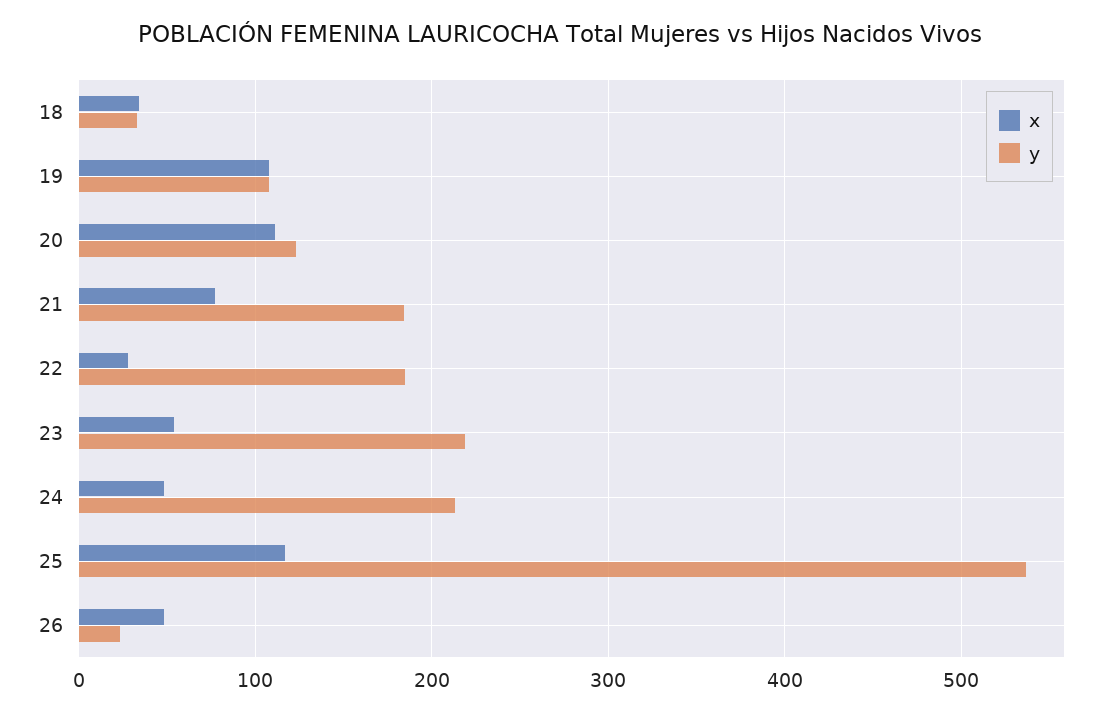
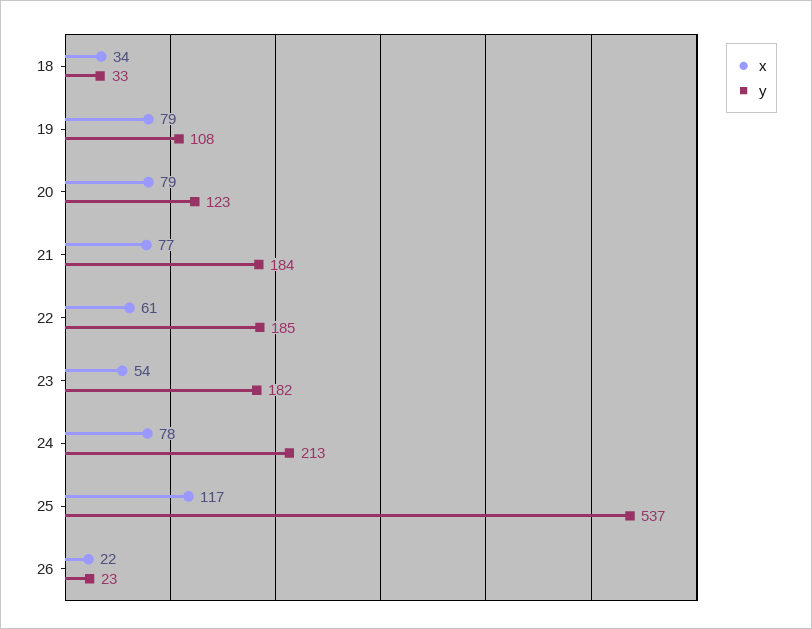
  {
    "x": {
      "18": 34,
-     "19": 110,
+     "19": 79,
-     "20": 110,
+     "20": 79,
      "21": 77,
-     "22": 30,
+     "22": 61,
      "23": 54,
-     "24": 50,
+     "24": 78,
      "25": 117,
-     "26": 50
+     "26": 22
    },
    "y": {
      "18": 33,
      "19": 108,
      "20": 123,
      "21": 184,
      "22": 185,
-     "23": 220,
+     "23": 182,
      "24": 213,
      "25": 537,
      "26": 23
    }
  }

